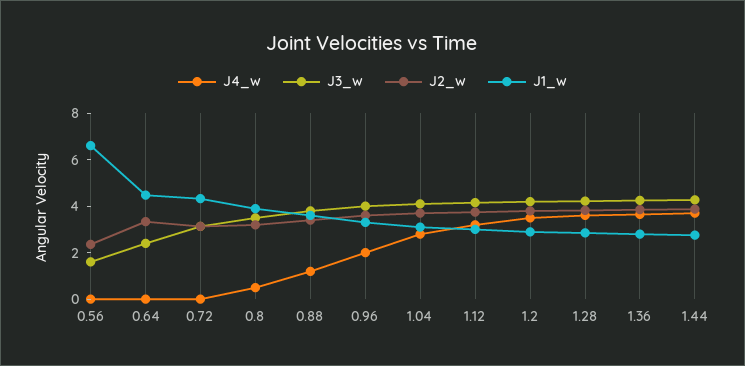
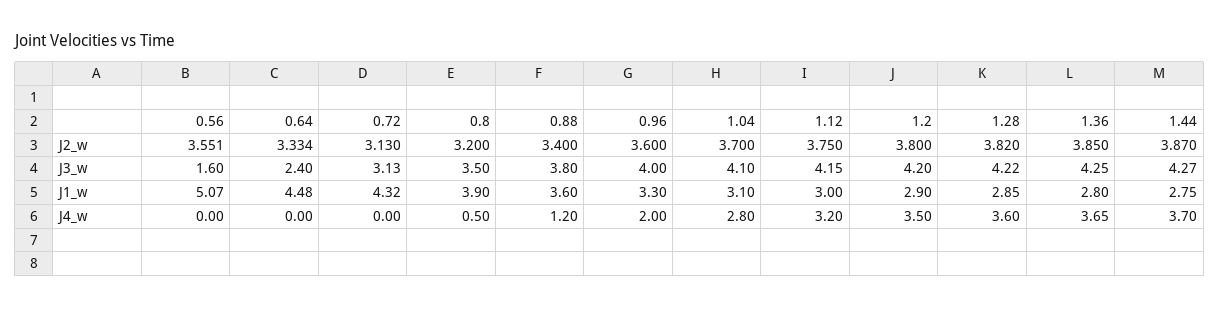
  {
    "J4_w": {
      "0.56": 0,
      "0.64": 0,
      "0.72": 0,
      "0.8": 0.5,
      "0.88": 1.2,
      "0.96": 2,
      "1.04": 2.8,
      "1.12": 3.2,
      "1.2": 3.5,
      "1.28": 3.6,
      "1.36": 3.65,
      "1.44": 3.7
    },
    "J3_w": {
      "0.56": 1.6,
      "0.64": 2.4,
      "0.72": 3.13,
      "0.8": 3.5,
      "0.88": 3.8,
      "0.96": 4,
      "1.04": 4.1,
      "1.12": 4.15,
      "1.2": 4.2,
      "1.28": 4.22,
      "1.36": 4.25,
      "1.44": 4.27
    },
    "J2_w": {
-     "0.56": 2.5,
+     "0.56": 3.551,
      "0.64": 3.334,
      "0.72": 3.13,
      "0.8": 3.2,
      "0.88": 3.4,
      "0.96": 3.6,
      "1.04": 3.7,
      "1.12": 3.75,
      "1.2": 3.8,
      "1.28": 3.82,
      "1.36": 3.85,
      "1.44": 3.87
    },
    "J1_w": {
-     "0.56": 6.5,
+     "0.56": 5.07,
      "0.64": 4.48,
      "0.72": 4.32,
      "0.8": 3.9,
      "0.88": 3.6,
      "0.96": 3.3,
      "1.04": 3.1,
      "1.12": 3,
      "1.2": 2.9,
      "1.28": 2.85,
      "1.36": 2.8,
      "1.44": 2.75
    }
  }

